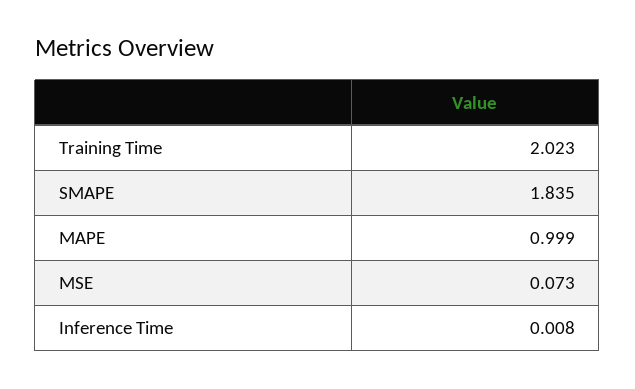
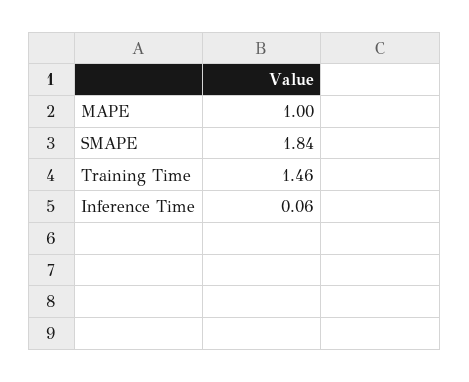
  {
-   "Training Time": 2.023,
+   "Training Time": 1.46,
    "SMAPE": 1.835,
    "MAPE": 0.999,
-   "MSE": 0.073,
-   "Inference Time": 0.008
+   "Inference Time": 0.06
  }

